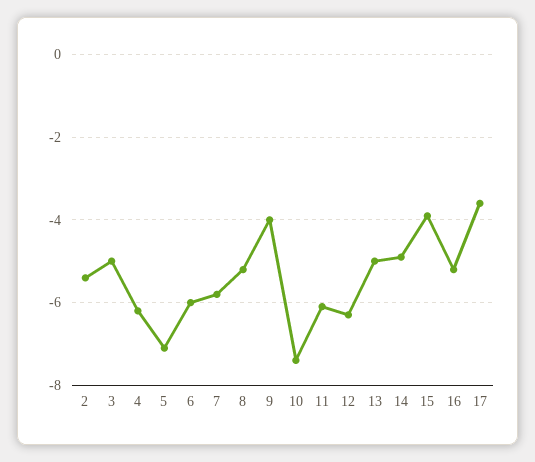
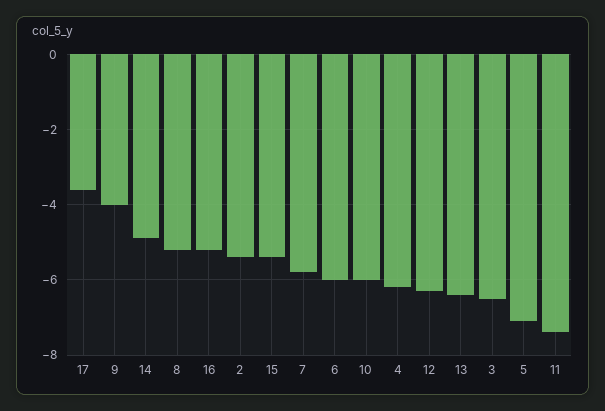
  {
    "2": -5.5,
-   "3": -5,
+   "3": -6.5,
    "4": -6,
    "5": -7,
    "6": -6,
    "7": -6,
    "8": -5,
    "9": -4,
-   "10": -7.5,
+   "10": -6,
-   "11": -6,
+   "11": -7.5,
    "12": -6.5,
-   "13": -5,
+   "13": -6.5,
    "14": -5,
-   "15": -4,
+   "15": -5.5,
    "16": -5,
    "17": -3.5
  }

